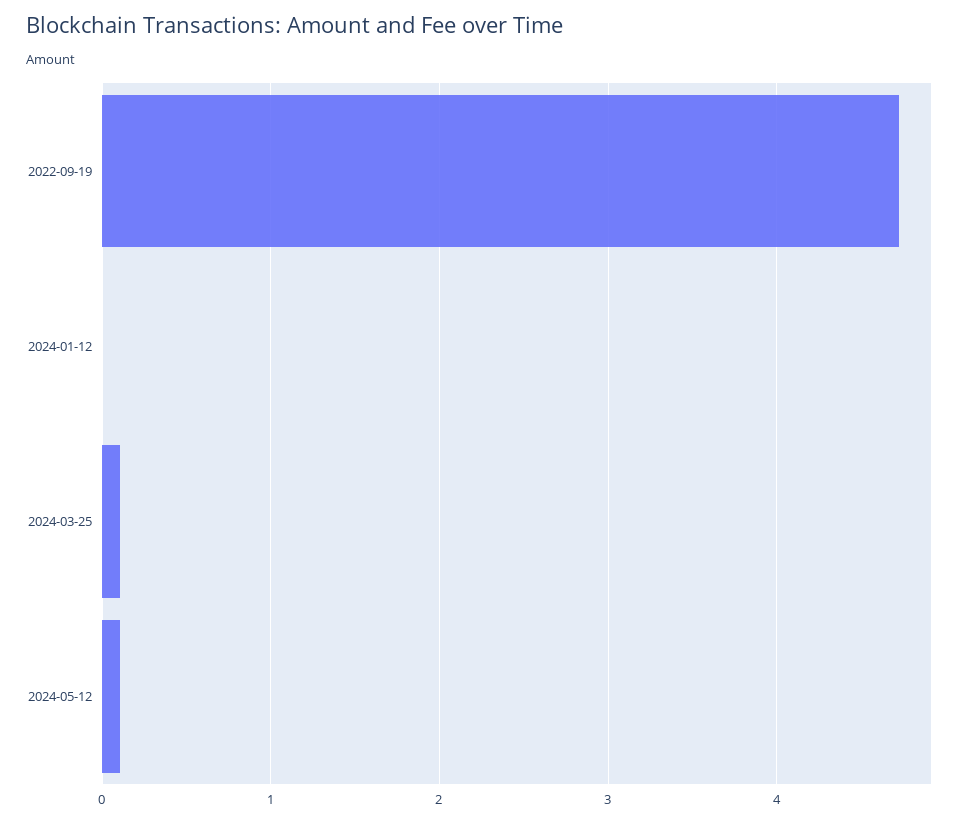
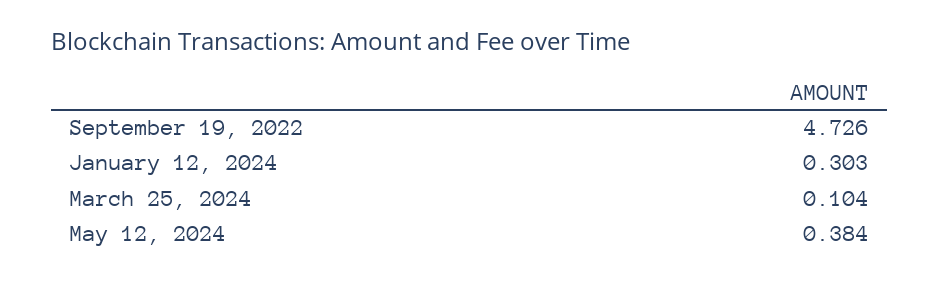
  {
    "2022-09-19": 4.726,
-   "2024-01-12": 0,
+   "2024-01-12": 0.303,
    "2024-03-25": 0.104,
-   "2024-05-12": 0.1
+   "2024-05-12": 0.384
  }

